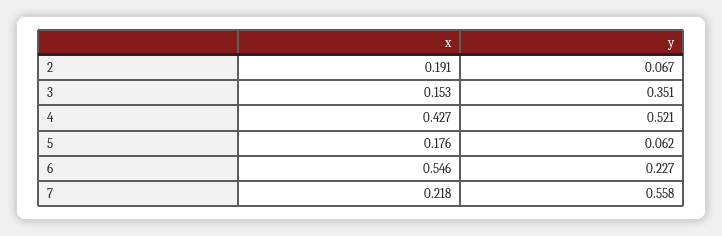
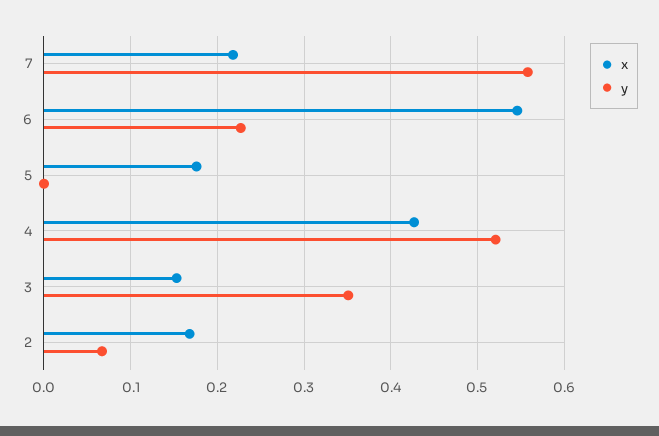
  {
    "x": {
-     "2": 0.191,
+     "2": 0.17,
      "3": 0.153,
      "4": 0.427,
      "5": 0.176,
      "6": 0.546,
      "7": 0.218
    },
    "y": {
      "2": 0.067,
      "3": 0.351,
      "4": 0.521,
-     "5": 0.062,
+     "5": 0,
      "6": 0.227,
      "7": 0.558
    }
  }

